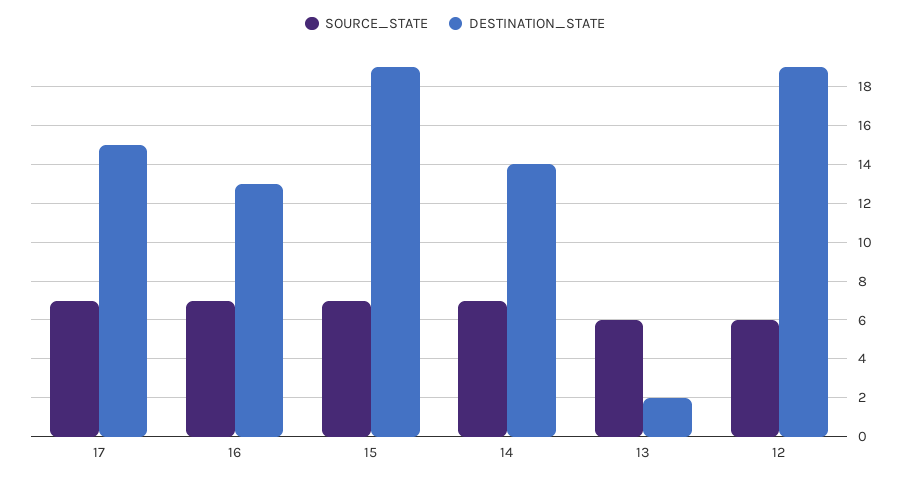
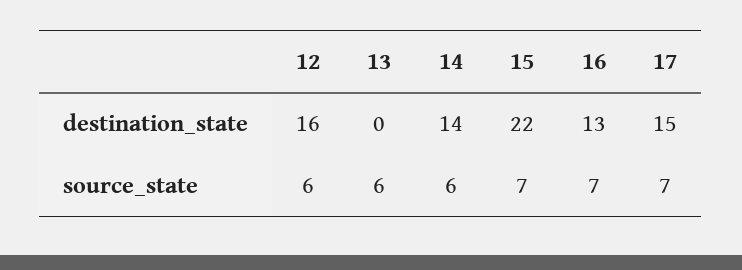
  {
    "SOURCE_STATE": {
      "17": 7,
      "16": 7,
      "15": 7,
-     "14": 7,
+     "14": 6,
      "13": 6,
      "12": 6
    },
    "DESTINATION_STATE": {
      "17": 15,
      "16": 13,
-     "15": 19,
+     "15": 22,
      "14": 14,
-     "13": 2,
+     "13": 0,
-     "12": 19
+     "12": 16
    }
  }

